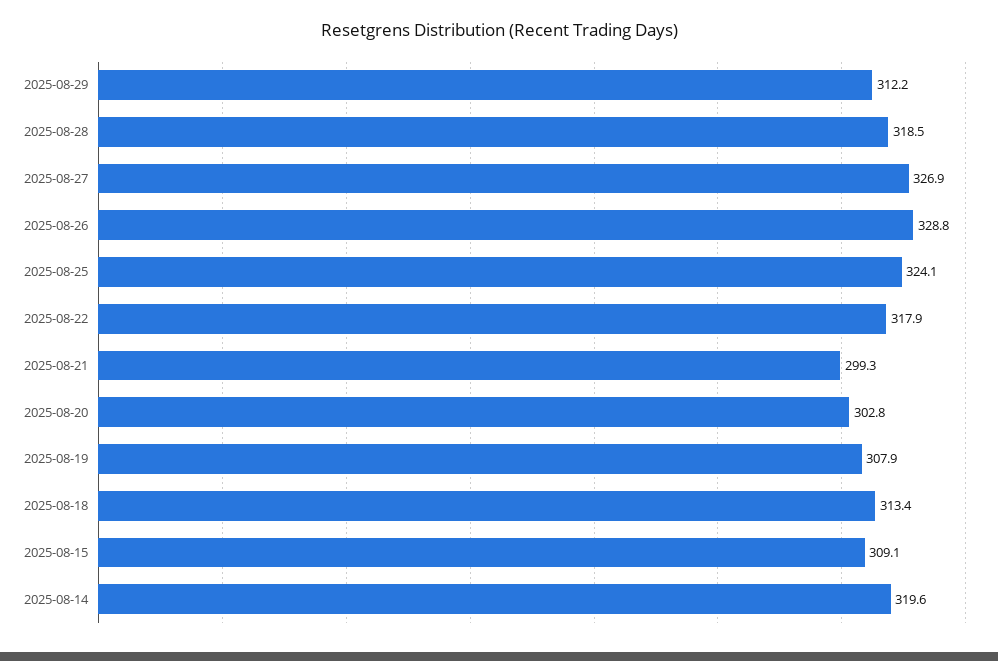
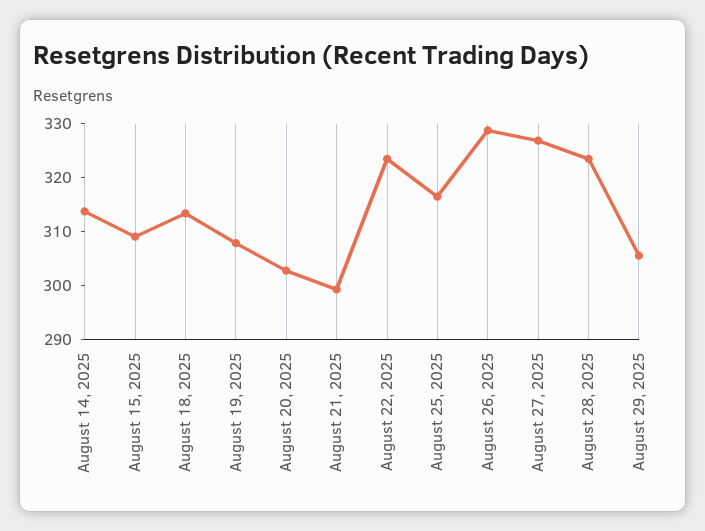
  {
-   "2025-08-29": 312.2,
+   "2025-08-29": 306,
-   "2025-08-28": 318.5,
+   "2025-08-28": 324,
    "2025-08-27": 326.9,
    "2025-08-26": 328.8,
-   "2025-08-25": 324.1,
+   "2025-08-25": 316,
-   "2025-08-22": 317.9,
+   "2025-08-22": 324,
    "2025-08-21": 299.3,
    "2025-08-20": 302.8,
    "2025-08-19": 307.9,
    "2025-08-18": 313.4,
    "2025-08-15": 309.1,
-   "2025-08-14": 319.6
+   "2025-08-14": 314
  }

